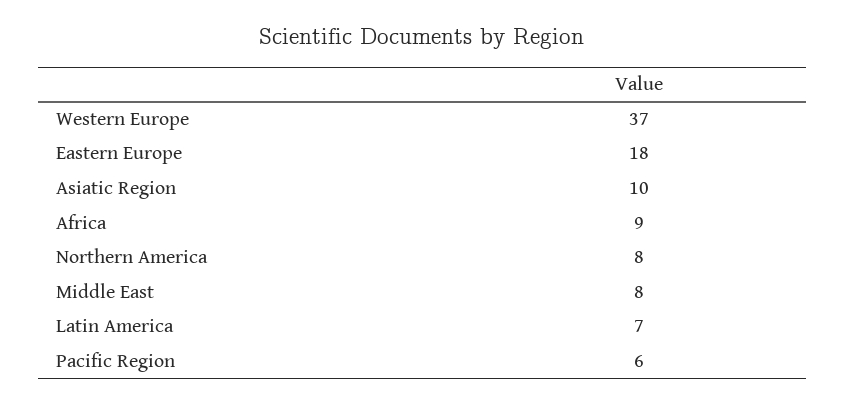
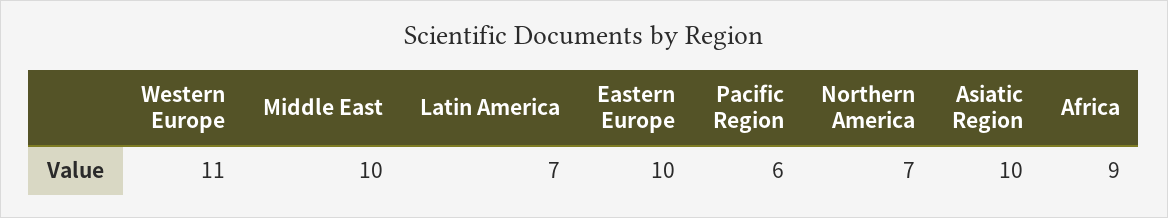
  {
-   "Western Europe": 37,
+   "Western Europe": 11,
-   "Eastern Europe": 18,
+   "Eastern Europe": 10,
    "Asiatic Region": 10,
    "Africa": 9,
-   "Northern America": 8,
+   "Northern America": 7,
-   "Middle East": 8,
+   "Middle East": 10,
    "Latin America": 7,
    "Pacific Region": 6
  }

